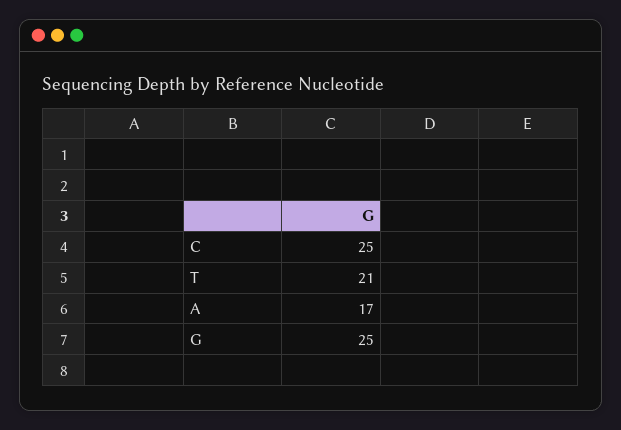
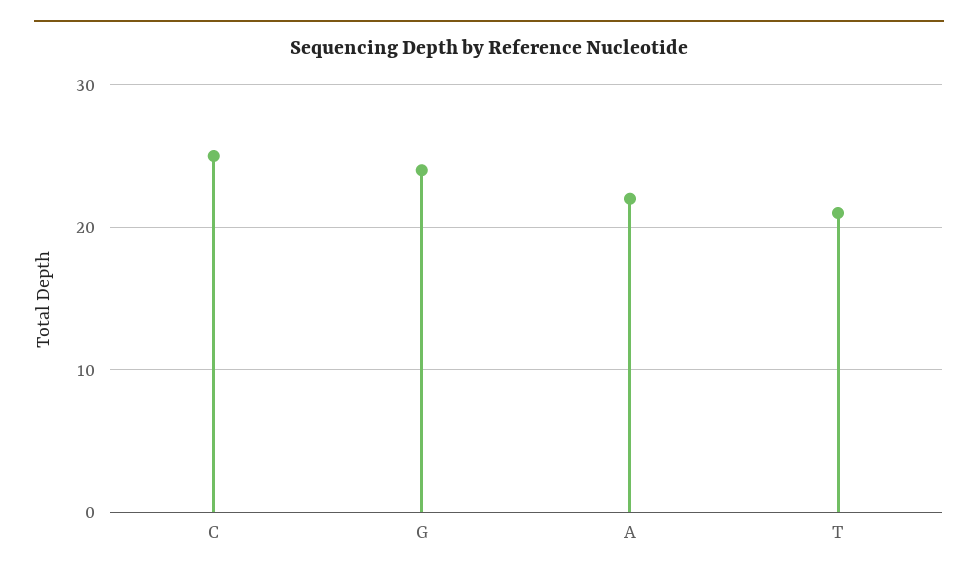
  {
    "C": 25,
    "T": 21,
-   "A": 17,
+   "A": 22,
-   "G": 25
+   "G": 24
  }

